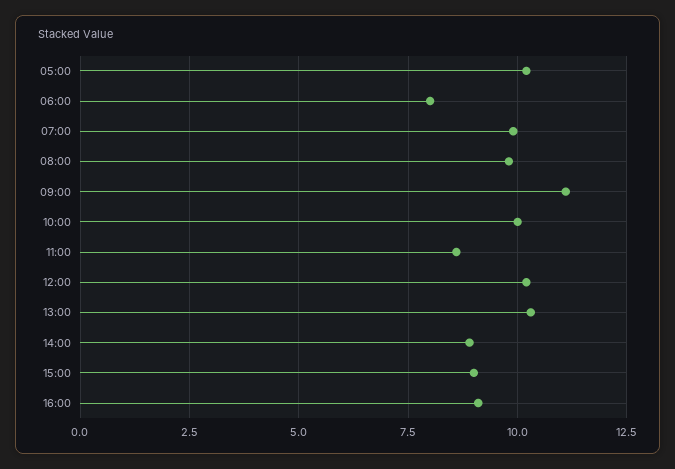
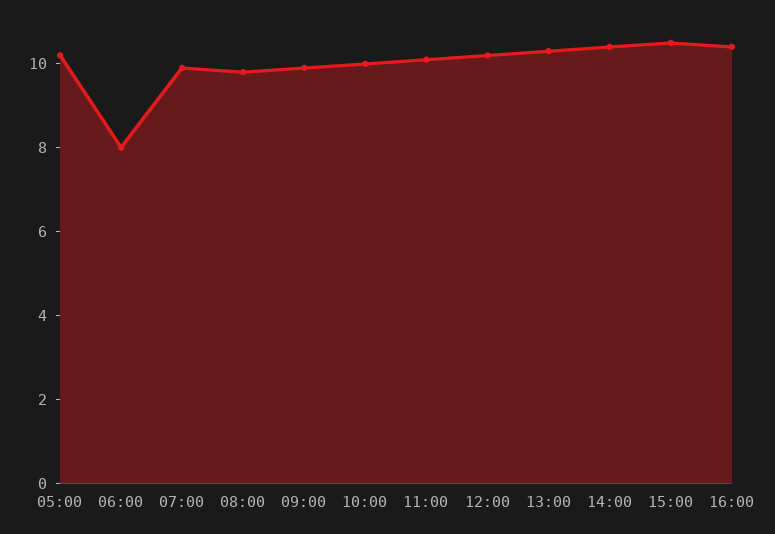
  {
    "05:00": 10,
    "06:00": 8,
    "07:00": 10,
    "08:00": 10,
-   "09:00": 11,
+   "09:00": 10,
    "10:00": 10,
-   "11:00": 8.5,
+   "11:00": 10,
    "12:00": 10,
    "13:00": 10.5,
-   "14:00": 9,
+   "14:00": 10.5,
-   "15:00": 9,
+   "15:00": 10.5,
-   "16:00": 9
+   "16:00": 10.5
  }

